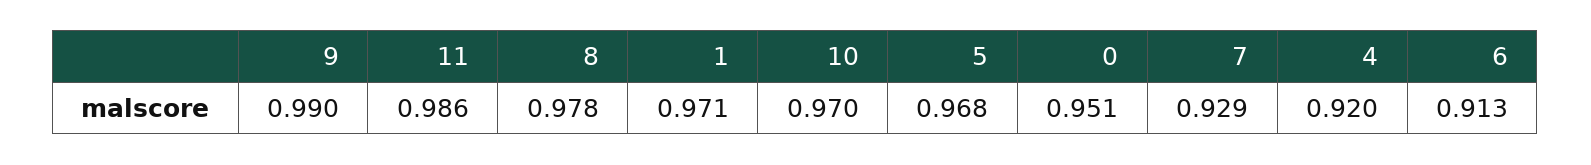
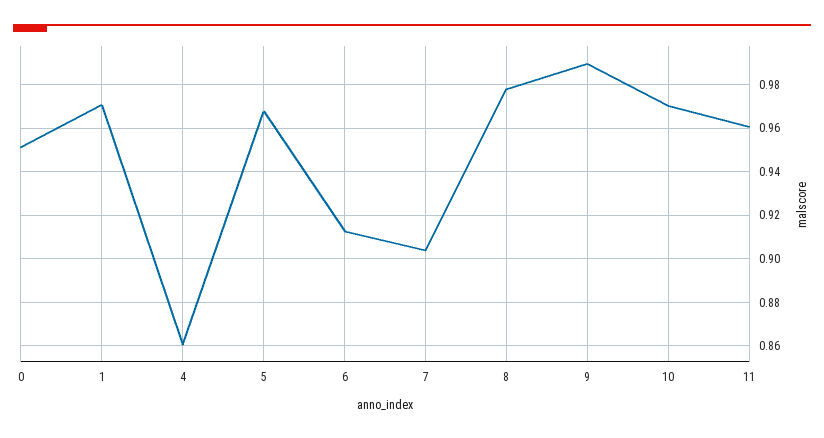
  {
    "9": 0.99,
-   "11": 0.986,
+   "11": 0.96,
    "8": 0.978,
    "1": 0.971,
    "10": 0.97,
    "5": 0.968,
    "0": 0.951,
-   "7": 0.929,
+   "7": 0.905,
-   "4": 0.92,
+   "4": 0.86,
    "6": 0.913
  }

